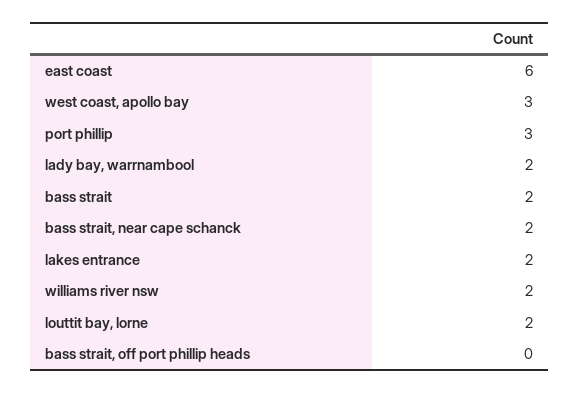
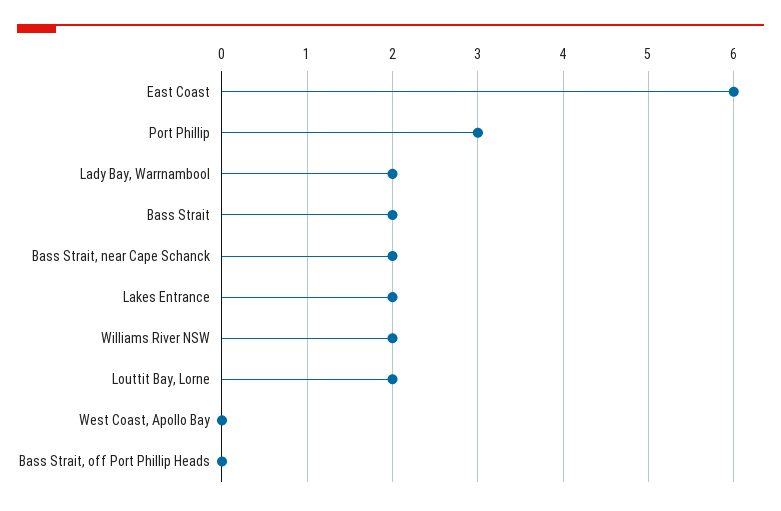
  {
    "east coast": 6,
-   "west coast, apollo bay": 3,
+   "west coast, apollo bay": 0,
    "port phillip": 3,
    "lady bay, warrnambool": 2,
    "bass strait": 2,
    "bass strait, near cape schanck": 2,
    "lakes entrance": 2,
    "williams river nsw": 2,
    "louttit bay, lorne": 2,
    "bass strait, off port phillip heads": 0
  }

